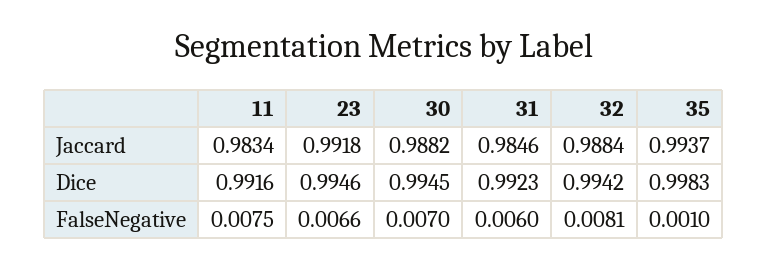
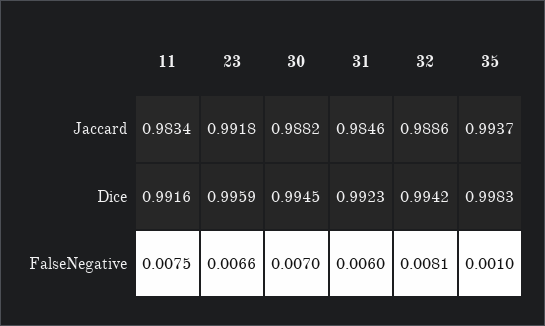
  {
    "11": {
      "Jaccard": 0.9834,
      "Dice": 0.9916,
      "FalseNegative": 0.0075
    },
    "23": {
      "Jaccard": 0.9918,
-     "Dice": 0.9946,
+     "Dice": 0.9959,
      "FalseNegative": 0.0066
    },
    "30": {
      "Jaccard": 0.9882,
      "Dice": 0.9945,
      "FalseNegative": 0.007
    },
    "31": {
      "Jaccard": 0.9846,
      "Dice": 0.9923,
      "FalseNegative": 0.006
    },
    "32": {
-     "Jaccard": 0.9884,
+     "Jaccard": 0.9886,
      "Dice": 0.9942,
      "FalseNegative": 0.0081
    },
    "35": {
      "Jaccard": 0.9937,
      "Dice": 0.9983,
      "FalseNegative": 0.001
    }
  }

